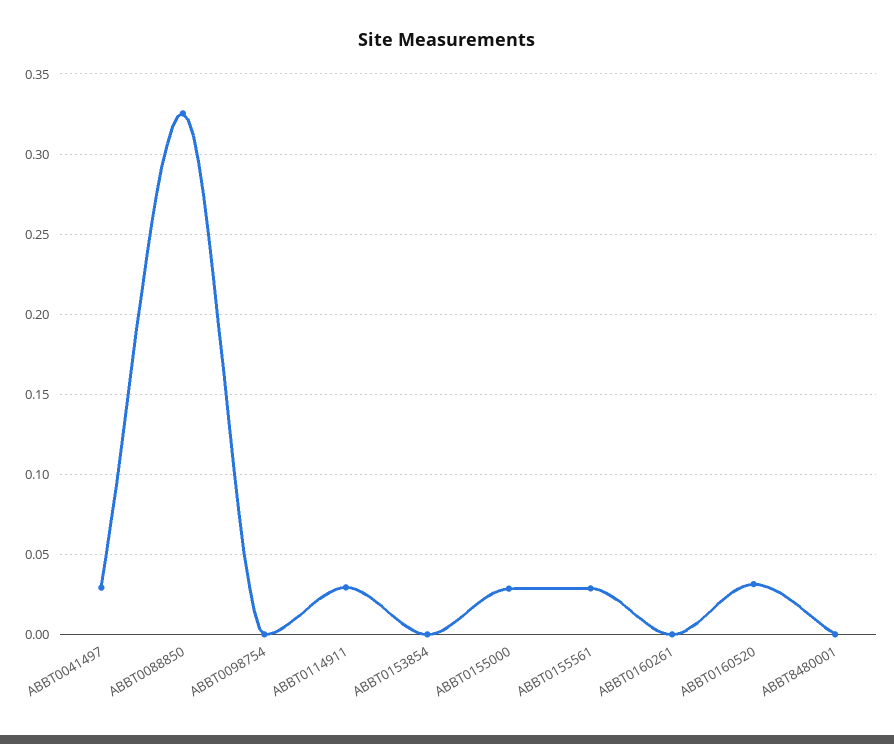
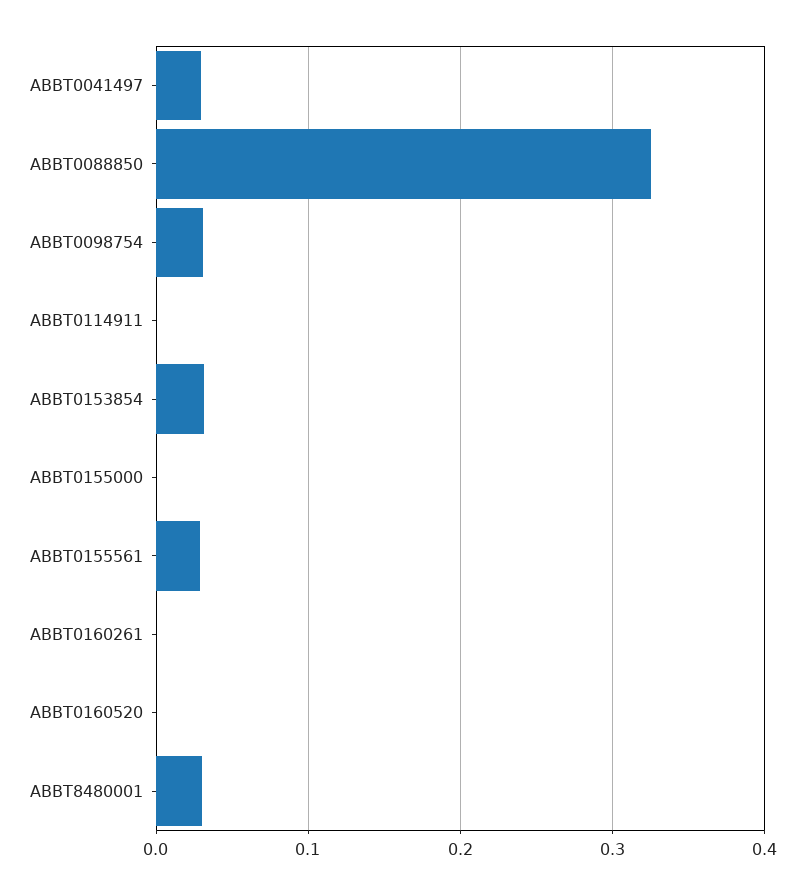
  {
    "ABBT0041497": 0.03,
    "ABBT0088850": 0.325,
-   "ABBT0098754": 0,
+   "ABBT0098754": 0.03,
-   "ABBT0114911": 0.03,
+   "ABBT0114911": 0,
-   "ABBT0153854": 0,
+   "ABBT0153854": 0.03,
-   "ABBT0155000": 0.03,
+   "ABBT0155000": 0,
    "ABBT0155561": 0.03,
    "ABBT0160261": 0,
-   "ABBT0160520": 0.03,
+   "ABBT0160520": 0,
-   "ABBT8480001": 0
+   "ABBT8480001": 0.03
  }

